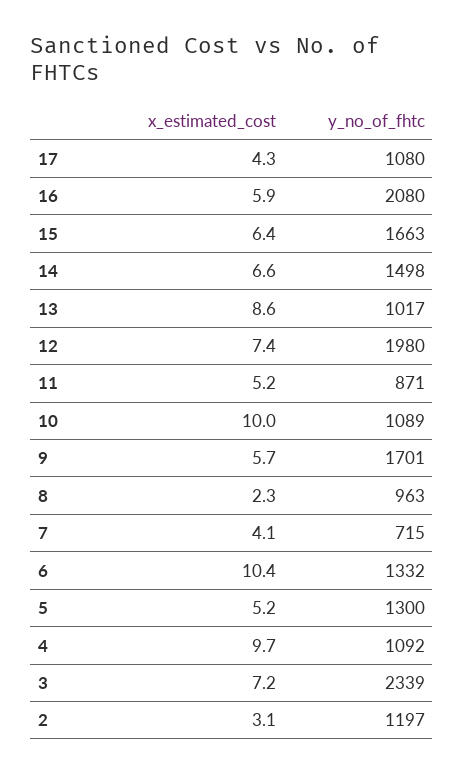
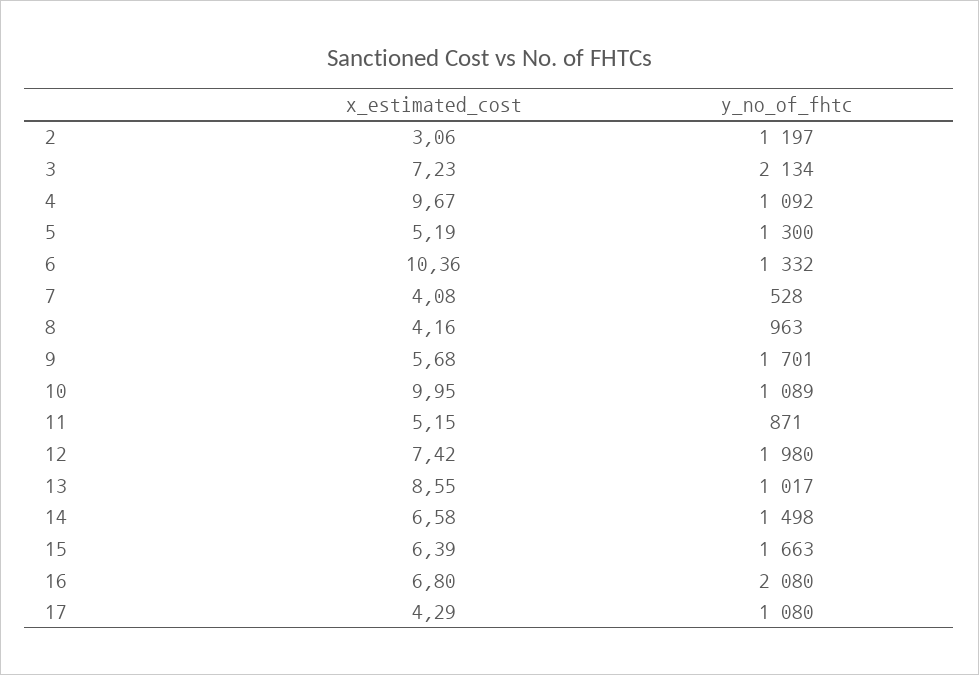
  {
    "x_estimated_cost": {
      "17": 4.29,
-     "16": 5.9,
+     "16": 6.8,
      "15": 6.39,
      "14": 6.58,
      "13": 8.55,
      "12": 7.42,
      "11": 5.15,
      "10": 9.95,
      "9": 5.68,
-     "8": 2.3,
+     "8": 4.16,
      "7": 4.08,
      "6": 10.36,
      "5": 5.19,
      "4": 9.67,
      "3": 7.23,
      "2": 3.06
    },
    "y_no_of_fhtc": {
      "17": 1080,
      "16": 2080,
      "15": 1663,
      "14": 1498,
      "13": 1017,
      "12": 1980,
      "11": 871,
      "10": 1089,
      "9": 1701,
      "8": 963,
-     "7": 715,
+     "7": 528,
      "6": 1332,
      "5": 1300,
      "4": 1092,
-     "3": 2339,
+     "3": 2134,
      "2": 1197
    }
  }

